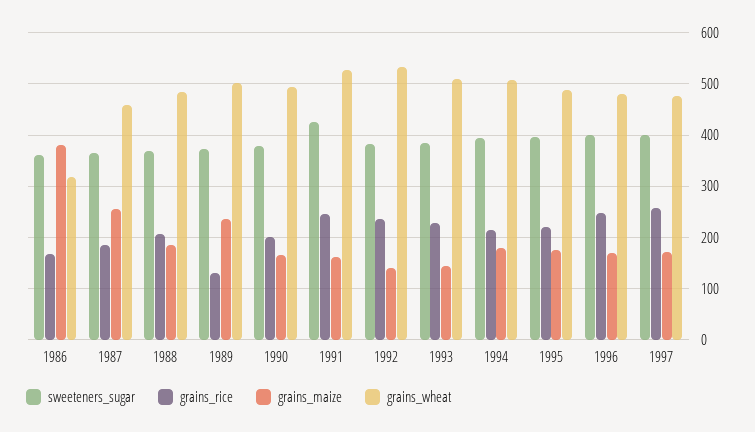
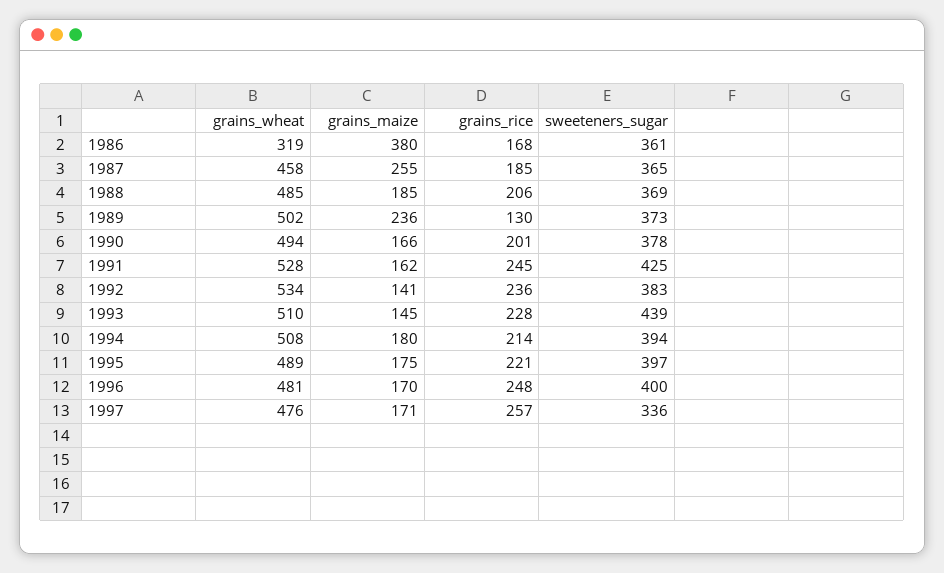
  {
    "sweeteners_sugar": {
      "1986": 361,
      "1987": 365,
      "1988": 369,
      "1989": 373,
      "1990": 378,
      "1991": 425,
      "1992": 383,
-     "1993": 380,
+     "1993": 439,
      "1994": 394,
      "1995": 397,
      "1996": 400,
-     "1997": 400
+     "1997": 336
    },
    "grains_rice": {
      "1986": 168,
      "1987": 185,
      "1988": 206,
      "1989": 130,
      "1990": 201,
      "1991": 245,
      "1992": 236,
      "1993": 228,
      "1994": 214,
      "1995": 221,
      "1996": 248,
      "1997": 257
    },
    "grains_maize": {
      "1986": 380,
      "1987": 255,
      "1988": 185,
      "1989": 236,
      "1990": 166,
      "1991": 162,
      "1992": 141,
      "1993": 145,
      "1994": 180,
      "1995": 175,
      "1996": 170,
      "1997": 171
    },
    "grains_wheat": {
      "1986": 319,
      "1987": 458,
      "1988": 485,
      "1989": 502,
      "1990": 494,
      "1991": 528,
      "1992": 534,
      "1993": 510,
      "1994": 508,
      "1995": 489,
      "1996": 481,
      "1997": 476
    }
  }

